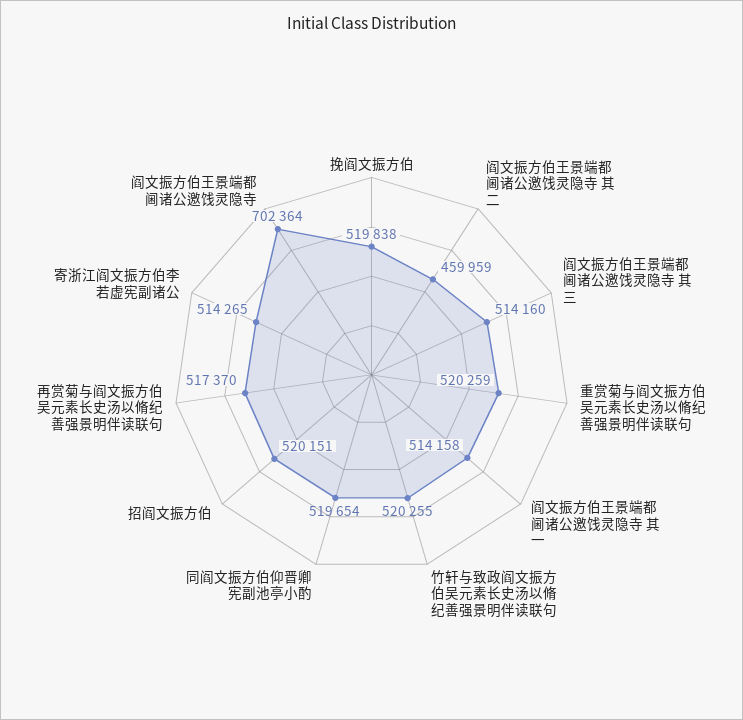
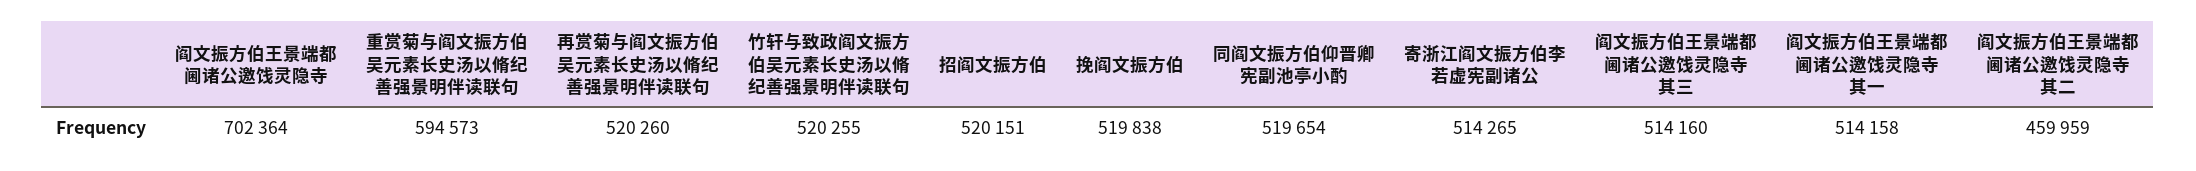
  {
    "挽阎文振方伯": 519838,
    "阎文振方伯王景端都阃诸公邀饯灵隐寺 其二": 459959,
    "阎文振方伯王景端都阃诸公邀饯灵隐寺 其三": 514160,
-   "重赏菊与阎文振方伯吴元素长史汤以脩纪善强景明伴读联句": 520259,
+   "重赏菊与阎文振方伯吴元素长史汤以脩纪善强景明伴读联句": 594573,
    "阎文振方伯王景端都阃诸公邀饯灵隐寺 其一": 514158,
    "竹轩与致政阎文振方伯吴元素长史汤以脩纪善强景明伴读联句": 520255,
    "同阎文振方伯仰晋卿宪副池亭小酌": 519654,
    "招阎文振方伯": 520151,
-   "再赏菊与阎文振方伯吴元素长史汤以脩纪善强景明伴读联句": 517370,
+   "再赏菊与阎文振方伯吴元素长史汤以脩纪善强景明伴读联句": 520260,
    "寄浙江阎文振方伯李若虚宪副诸公": 514265,
    "阎文振方伯王景端都阃诸公邀饯灵隐寺": 702364
  }

